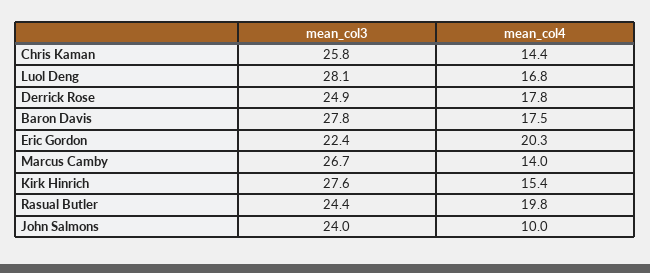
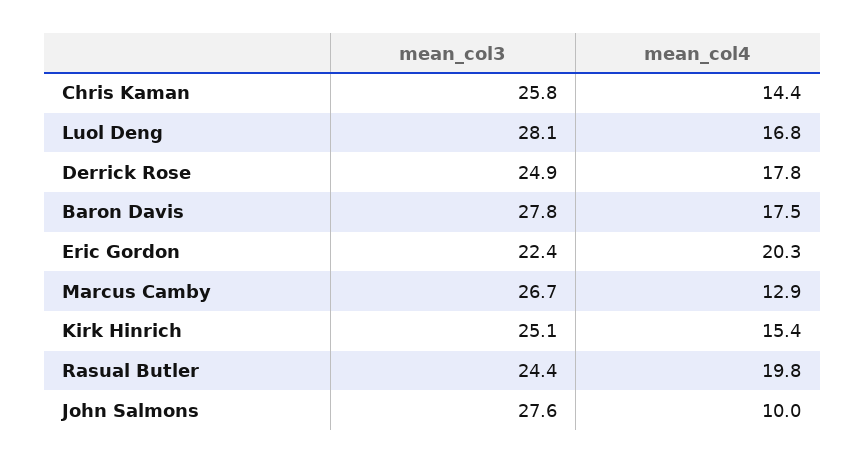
  {
    "mean_col3": {
      "Chris Kaman": 25.8,
      "Luol Deng": 28.1,
      "Derrick Rose": 24.9,
      "Baron Davis": 27.8,
      "Eric Gordon": 22.4,
      "Marcus Camby": 26.7,
-     "Kirk Hinrich": 27.6,
+     "Kirk Hinrich": 25.1,
      "Rasual Butler": 24.4,
-     "John Salmons": 24
+     "John Salmons": 27.6
    },
    "mean_col4": {
      "Chris Kaman": 14.4,
      "Luol Deng": 16.8,
      "Derrick Rose": 17.8,
      "Baron Davis": 17.5,
      "Eric Gordon": 20.3,
-     "Marcus Camby": 14,
+     "Marcus Camby": 12.9,
      "Kirk Hinrich": 15.4,
      "Rasual Butler": 19.8,
      "John Salmons": 10
    }
  }

